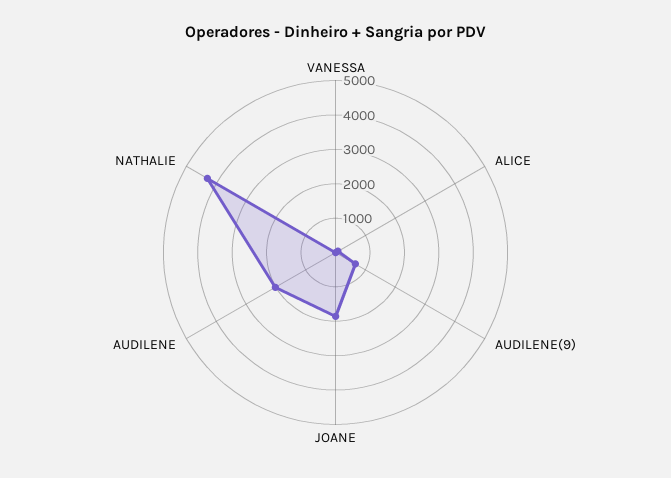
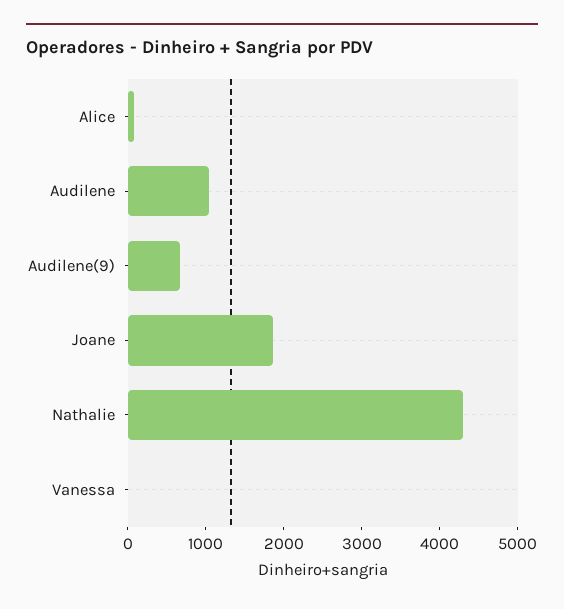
  {
    "VANESSA": 0,
    "ALICE": 0,
    "AUDILENE(9)": 600,
    "JOANE": 1800,
-   "AUDILENE": 2000,
+   "AUDILENE": 1000,
    "NATHALIE": 4400
  }

